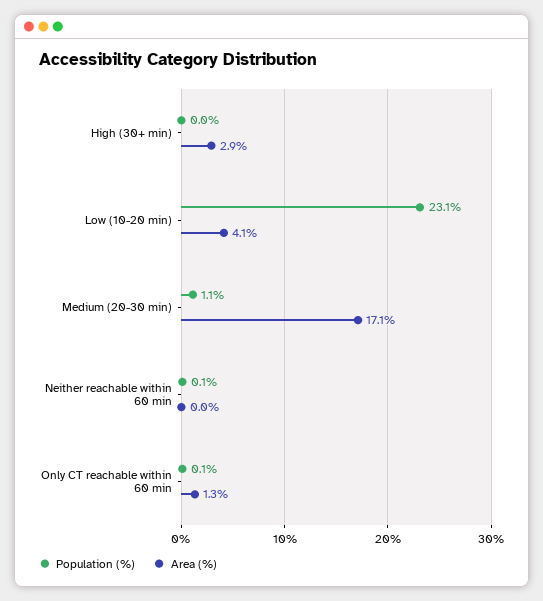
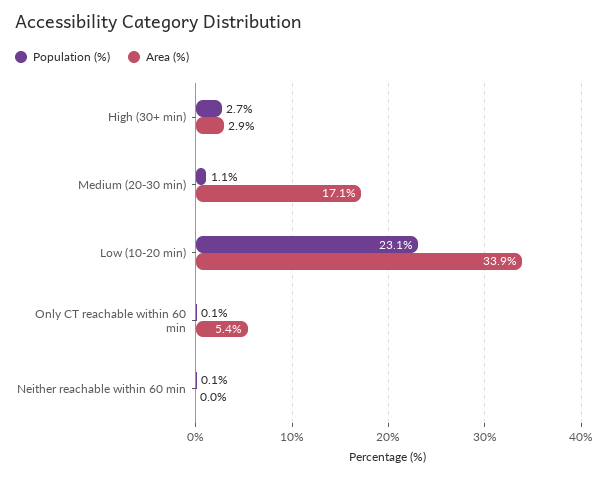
  {
    "Population (%)": {
-     "High (30+ min)": 0,
+     "High (30+ min)": 2.7,
      "Low (10-20 min)": 23.1,
      "Medium (20-30 min)": 1.1,
      "Neither reachable within 60 min": 0.1,
      "Only CT reachable within 60 min": 0.1
    },
    "Area (%)": {
      "High (30+ min)": 2.9,
-     "Low (10-20 min)": 4.1,
+     "Low (10-20 min)": 33.9,
      "Medium (20-30 min)": 17.1,
      "Neither reachable within 60 min": 0,
-     "Only CT reachable within 60 min": 1.3
+     "Only CT reachable within 60 min": 5.4
    }
  }

